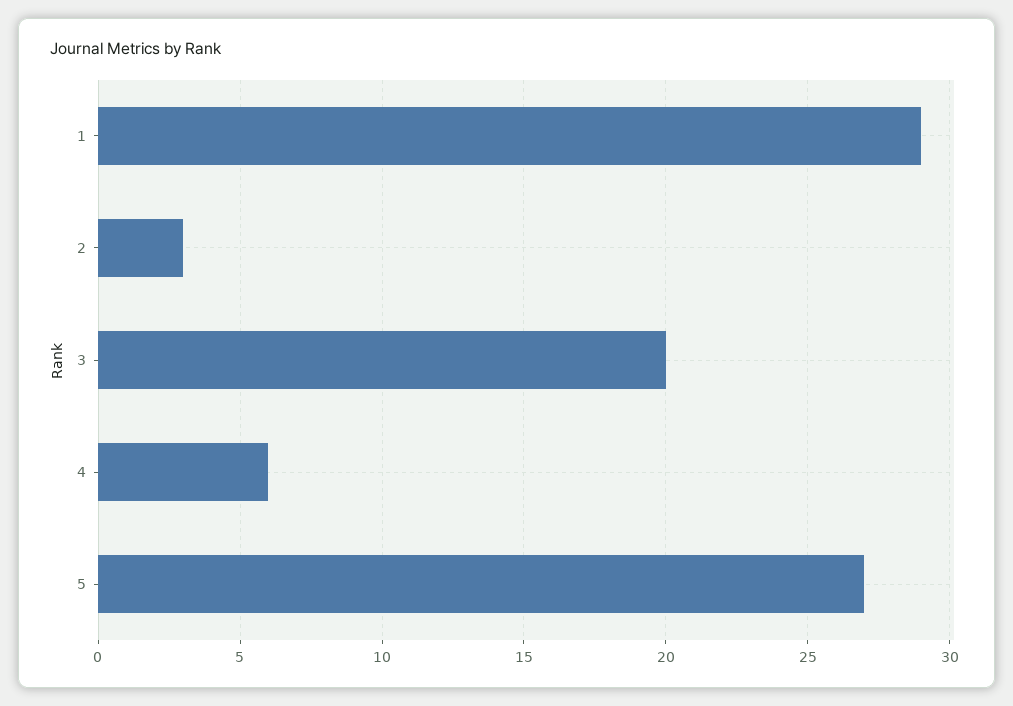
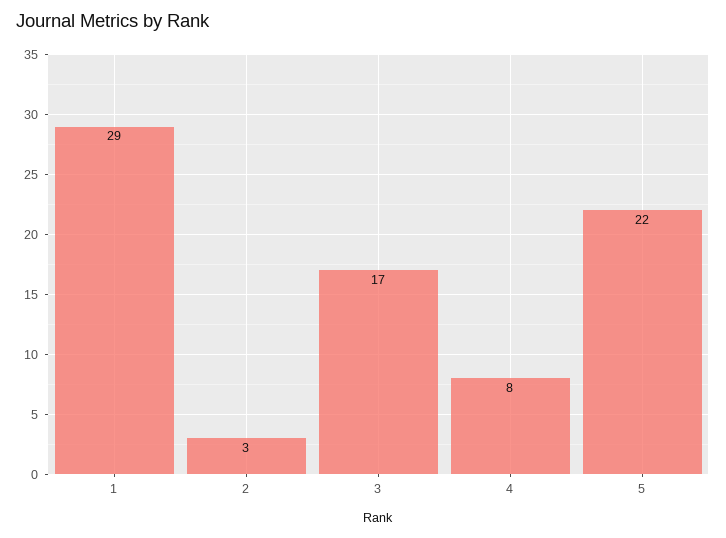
  {
    "1": 29,
    "2": 3,
-   "3": 20,
+   "3": 17,
-   "4": 6,
+   "4": 8,
-   "5": 27
+   "5": 22
  }

